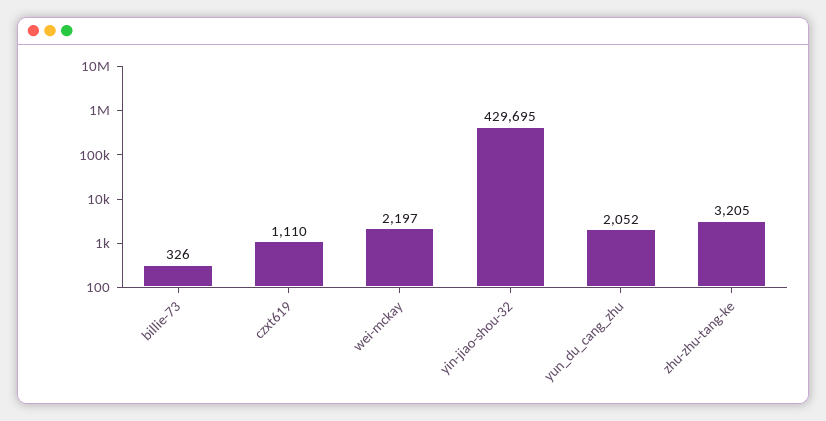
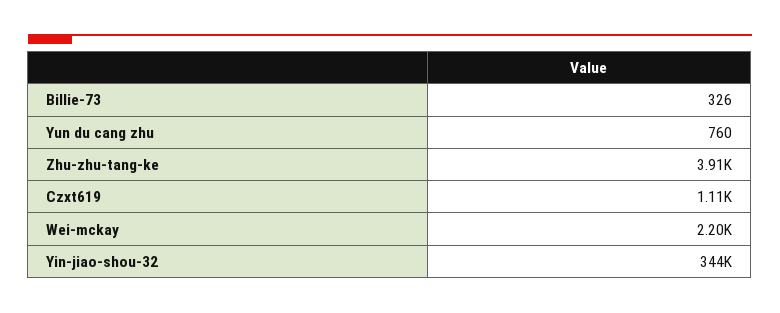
  {
    "billie-73": 326,
    "czxt619": 1110,
    "wei-mckay": 2197,
-   "yin-jiao-shou-32": 429695,
+   "yin-jiao-shou-32": 344000,
-   "yun_du_cang_zhu": 2052,
+   "yun_du_cang_zhu": 760,
-   "zhu-zhu-tang-ke": 3205
+   "zhu-zhu-tang-ke": 3910
  }

